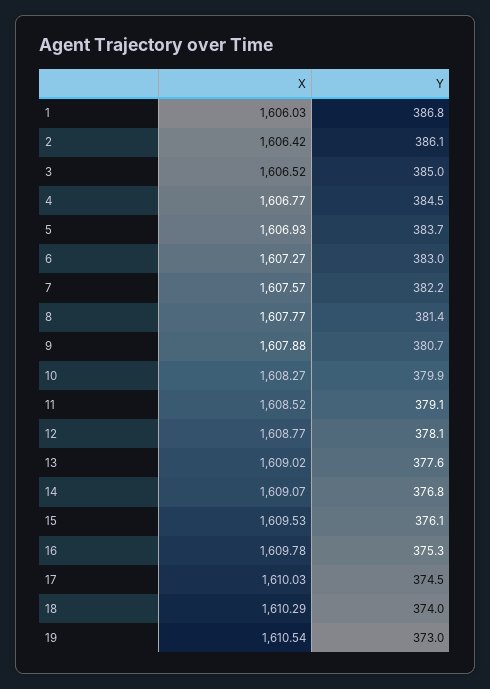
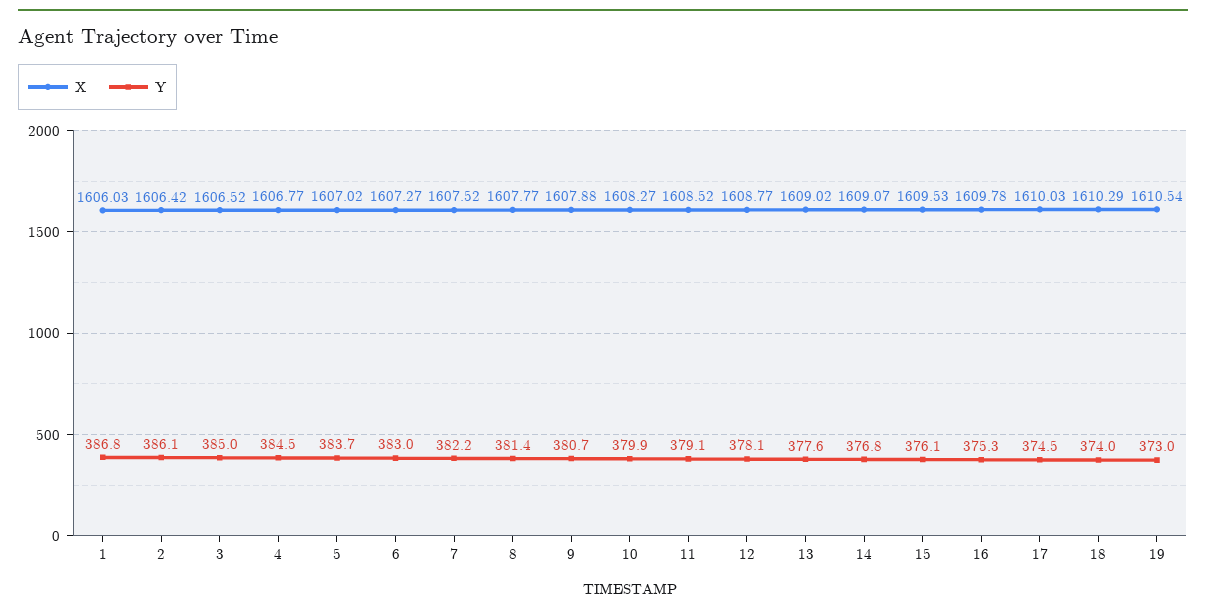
  {
    "X": {
      "1": 1606.03,
      "2": 1606.42,
      "3": 1606.52,
      "4": 1606.77,
-     "5": 1606.93,
+     "5": 1607.02,
      "6": 1607.27,
-     "7": 1607.57,
+     "7": 1607.52,
      "8": 1607.77,
      "9": 1607.88,
      "10": 1608.27,
      "11": 1608.52,
      "12": 1608.77,
      "13": 1609.02,
      "14": 1609.07,
      "15": 1609.53,
      "16": 1609.78,
      "17": 1610.03,
      "18": 1610.29,
      "19": 1610.54
    },
    "Y": {
      "1": 386.8,
      "2": 386.1,
      "3": 385,
      "4": 384.5,
      "5": 383.7,
      "6": 383,
      "7": 382.2,
      "8": 381.4,
      "9": 380.7,
      "10": 379.9,
      "11": 379.1,
      "12": 378.1,
      "13": 377.6,
      "14": 376.8,
      "15": 376.1,
      "16": 375.3,
      "17": 374.5,
      "18": 374,
      "19": 373
    }
  }

